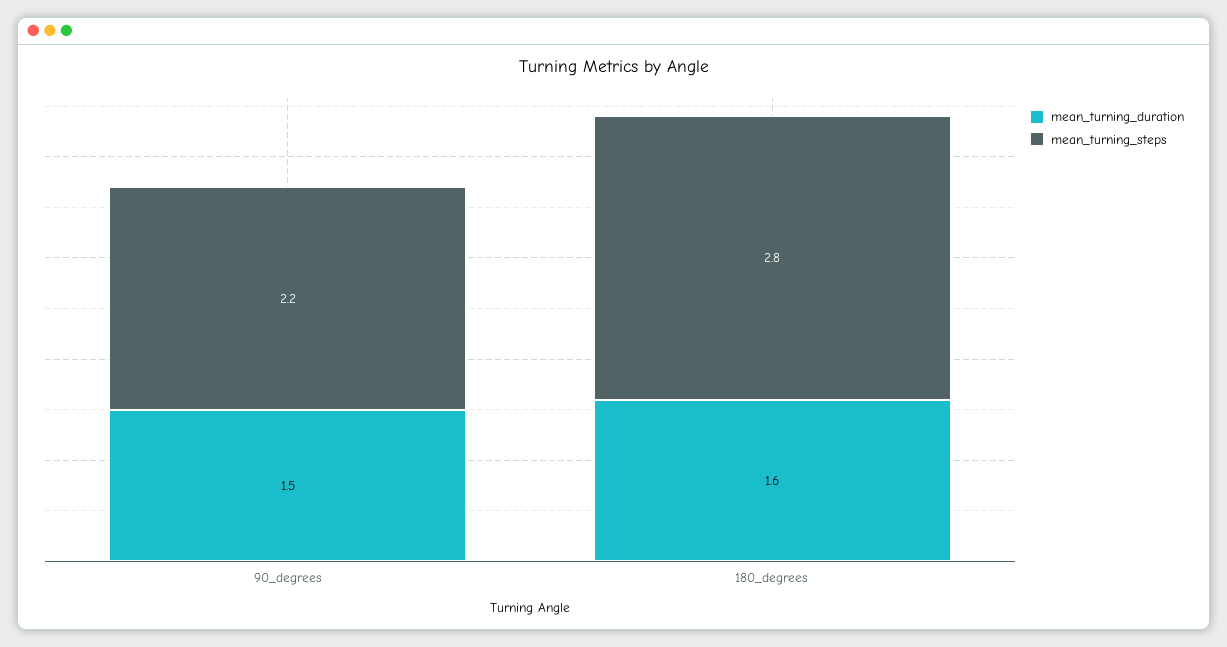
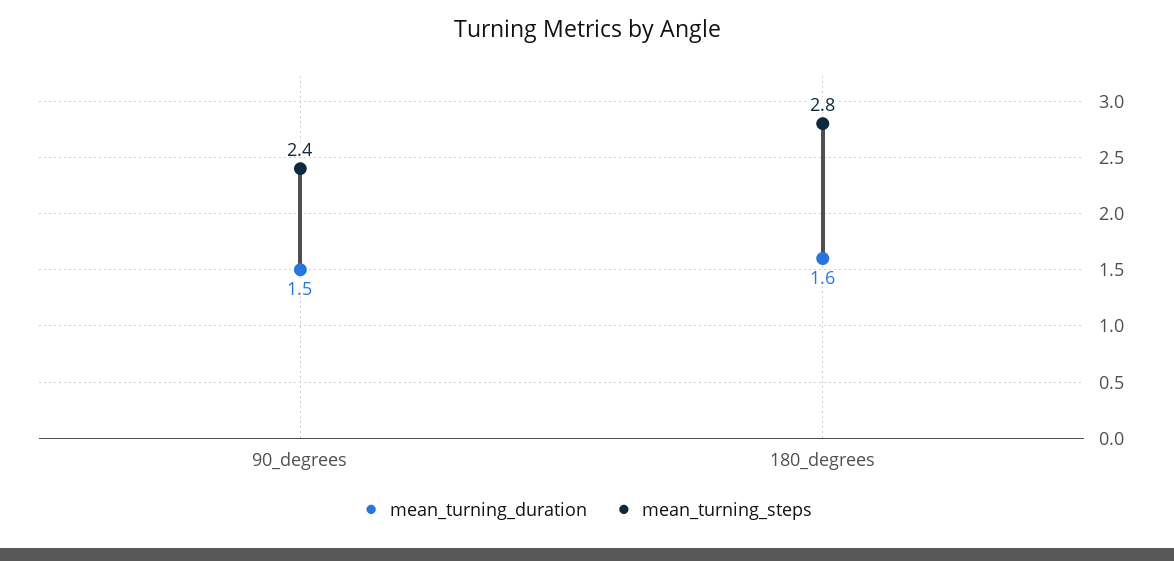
  {
    "mean_turning_duration": {
      "90_degrees": 1.5,
      "180_degrees": 1.6
    },
    "mean_turning_steps": {
-     "90_degrees": 2.2,
+     "90_degrees": 2.4,
      "180_degrees": 2.8
    }
  }

